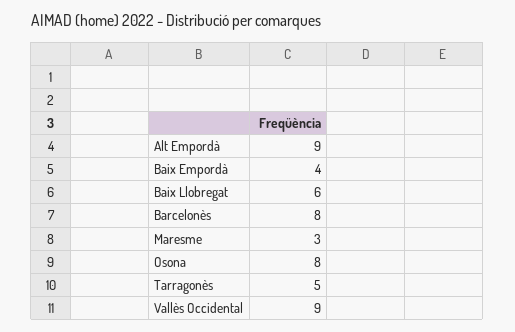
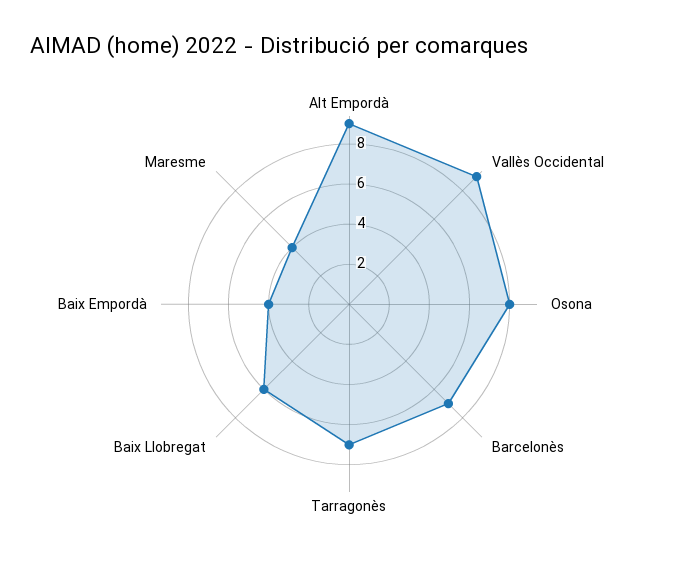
  {
    "Alt Empordà": 9,
    "Baix Empordà": 4,
    "Baix Llobregat": 6,
-   "Barcelonès": 8,
+   "Barcelonès": 7,
-   "Maresme": 3,
+   "Maresme": 4,
    "Osona": 8,
-   "Tarragonès": 5,
+   "Tarragonès": 7,
    "Vallès Occidental": 9
  }

